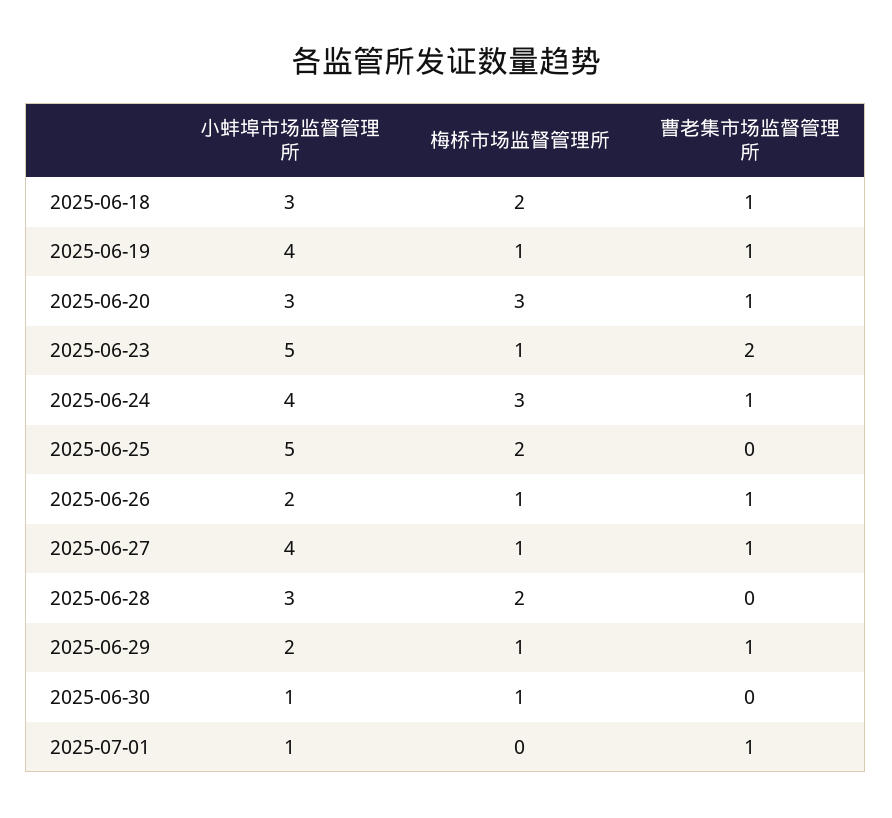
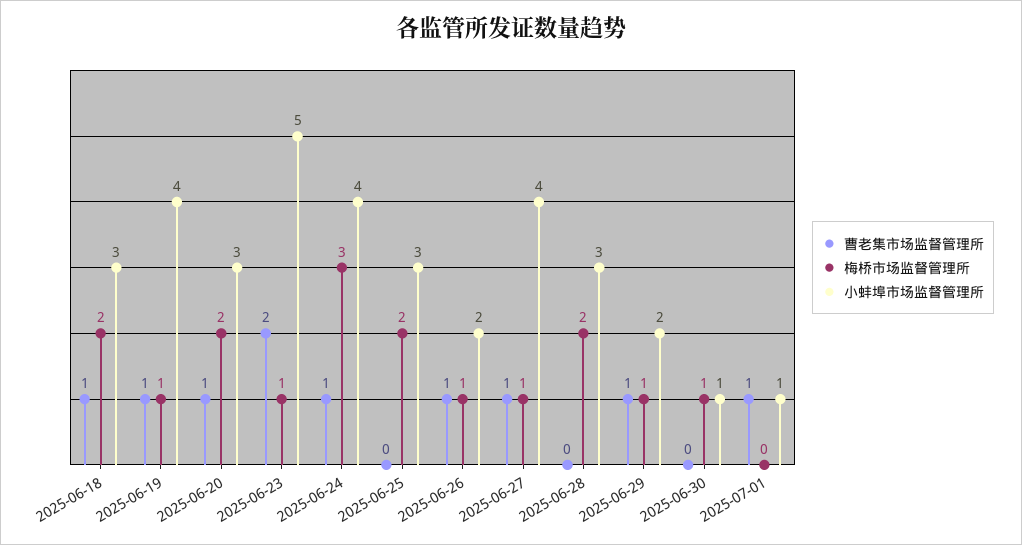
  {
    "小蚌埠市场监督管理所": {
      "2025-06-18": 3,
      "2025-06-19": 4,
      "2025-06-20": 3,
      "2025-06-23": 5,
      "2025-06-24": 4,
-     "2025-06-25": 5,
+     "2025-06-25": 3,
      "2025-06-26": 2,
      "2025-06-27": 4,
      "2025-06-28": 3,
      "2025-06-29": 2,
      "2025-06-30": 1,
      "2025-07-01": 1
    },
    "梅桥市场监督管理所": {
      "2025-06-18": 2,
      "2025-06-19": 1,
-     "2025-06-20": 3,
+     "2025-06-20": 2,
      "2025-06-23": 1,
      "2025-06-24": 3,
      "2025-06-25": 2,
      "2025-06-26": 1,
      "2025-06-27": 1,
      "2025-06-28": 2,
      "2025-06-29": 1,
      "2025-06-30": 1,
      "2025-07-01": 0
    },
    "曹老集市场监督管理所": {
      "2025-06-18": 1,
      "2025-06-19": 1,
      "2025-06-20": 1,
      "2025-06-23": 2,
      "2025-06-24": 1,
      "2025-06-25": 0,
      "2025-06-26": 1,
      "2025-06-27": 1,
      "2025-06-28": 0,
      "2025-06-29": 1,
      "2025-06-30": 0,
      "2025-07-01": 1
    }
  }

